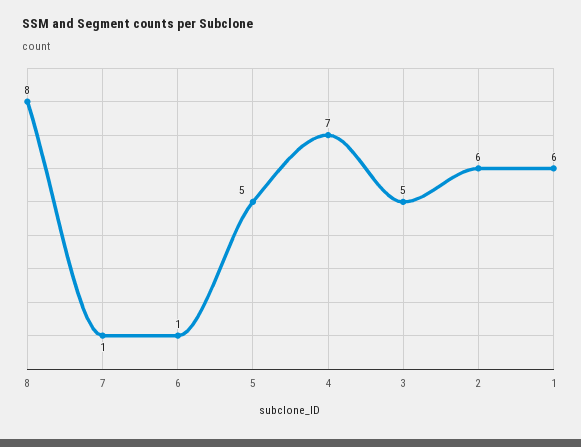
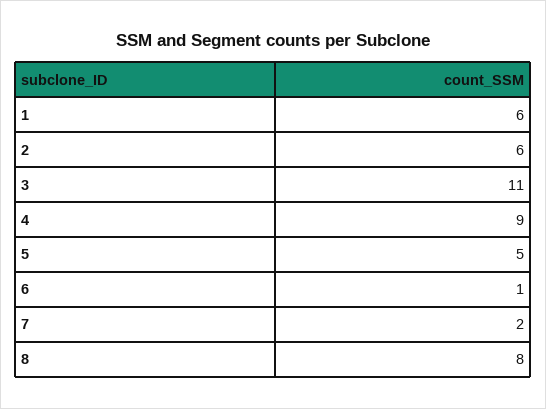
  {
    "8": 8,
-   "7": 1,
+   "7": 2,
    "6": 1,
    "5": 5,
-   "4": 7,
+   "4": 9,
-   "3": 5,
+   "3": 11,
    "2": 6,
    "1": 6
  }

